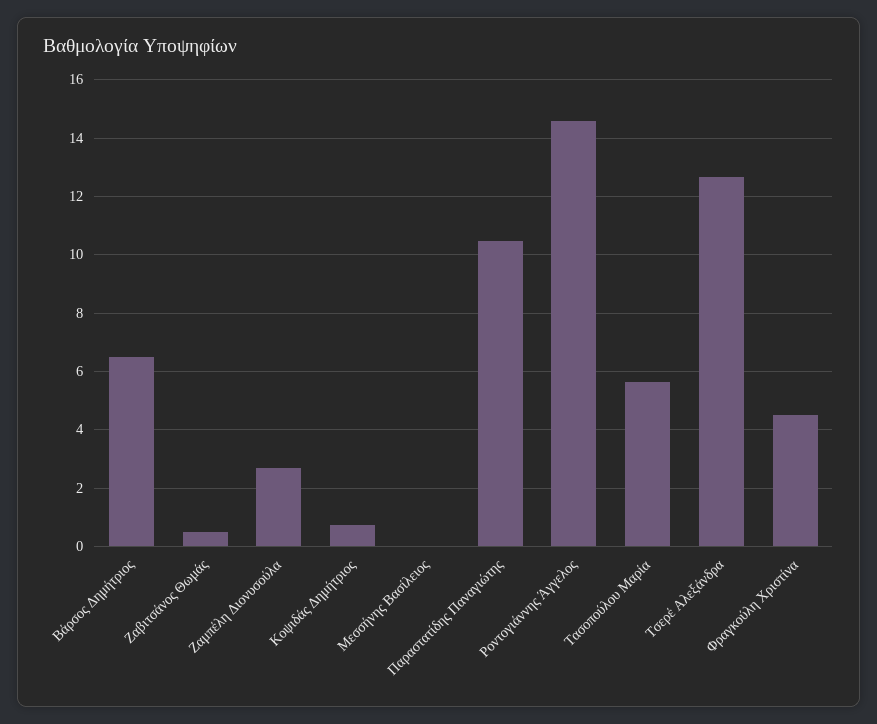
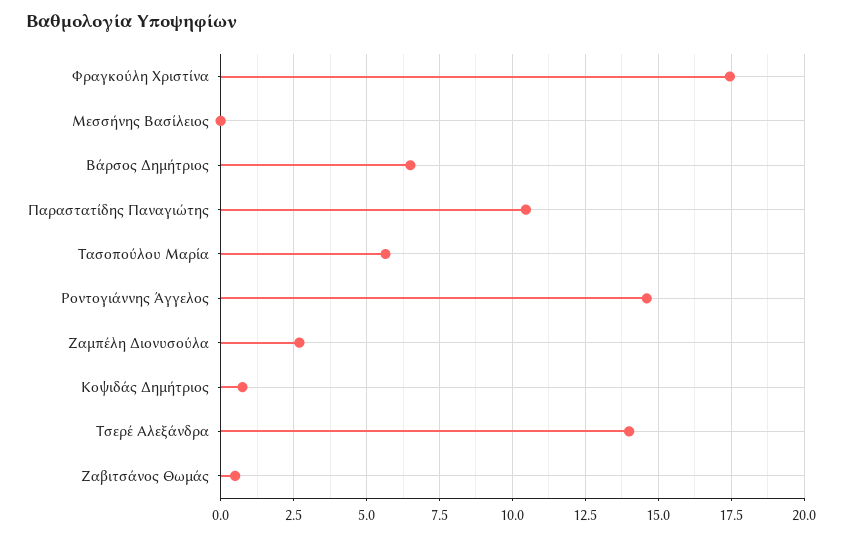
  {
    "Βάρσος Δημήτριος": 6.5,
    "Ζαβιτσάνος Θωμάς": 0.5,
    "Ζαμπέλη Διονυσούλα": 2.75,
    "Κοψιδάς Δημήτριος": 0.75,
    "Μεσσήνης Βασίλειος": 0,
    "Παραστατίδης Παναγιώτης": 10.5,
    "Ροντογιάννης Άγγελος": 14.5,
    "Τασοπούλου Μαρία": 5.75,
-   "Τσερέ Αλεξάνδρα": 12.75,
+   "Τσερέ Αλεξάνδρα": 14,
-   "Φραγκούλη Χριστίνα": 4.5
+   "Φραγκούλη Χριστίνα": 17.5
  }

